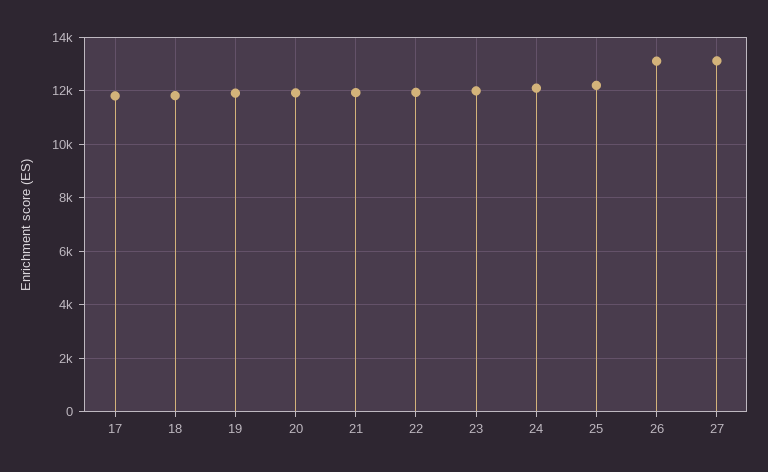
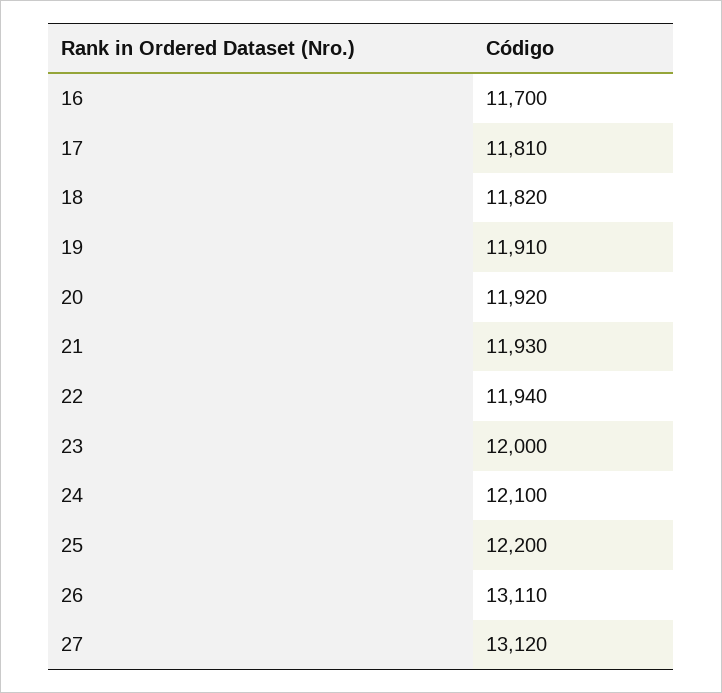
  {
    "17": 11810,
    "18": 11820,
    "19": 11910,
    "20": 11920,
    "21": 11930,
    "22": 11940,
    "23": 12000,
    "24": 12100,
    "25": 12200,
    "26": 13110,
-   "27": 13120
+   "27": 13120,
+   "16": 11700
  }

